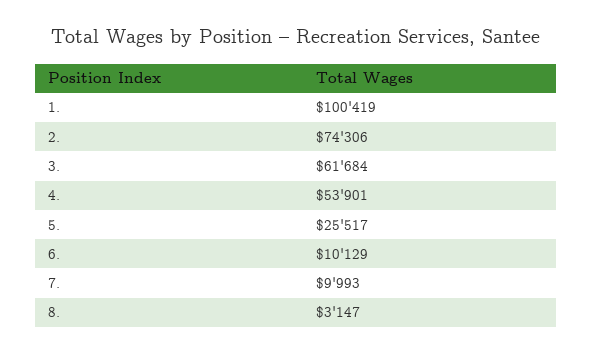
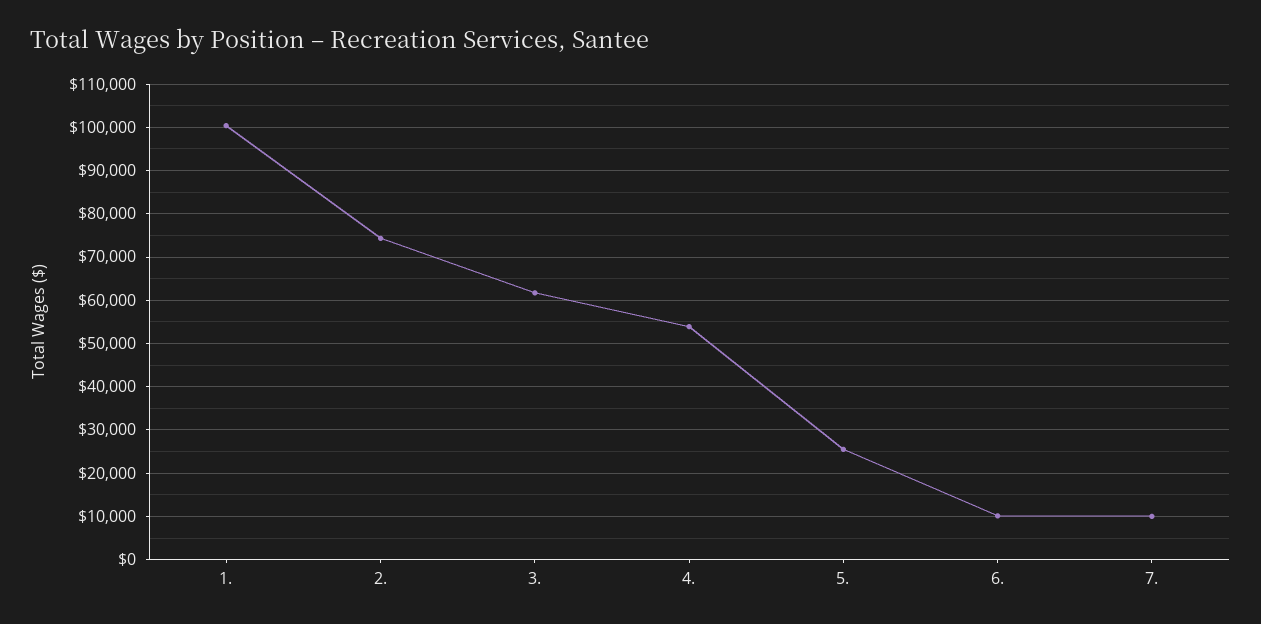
  {
    "1.": 100419,
    "2.": 74306,
    "3.": 61684,
    "4.": 53901,
    "5.": 25517,
    "6.": 10129,
-   "7.": 9993,
+   "7.": 9993
-   "8.": 3147
  }

